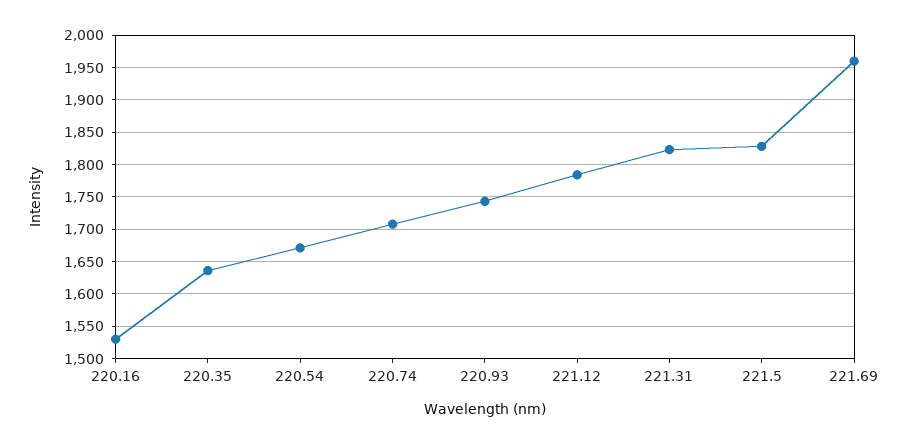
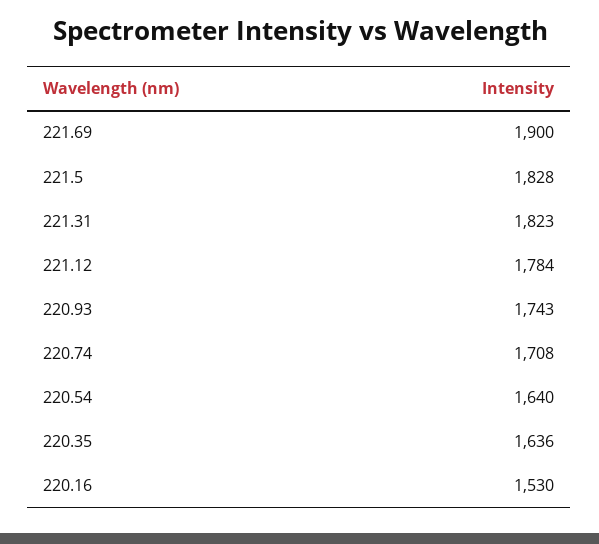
  {
    "220.16": 1530,
    "220.35": 1636,
-   "220.54": 1670,
+   "220.54": 1640,
    "220.74": 1708,
    "220.93": 1743,
    "221.12": 1784,
    "221.31": 1823,
    "221.5": 1828,
-   "221.69": 1960
+   "221.69": 1900
  }

